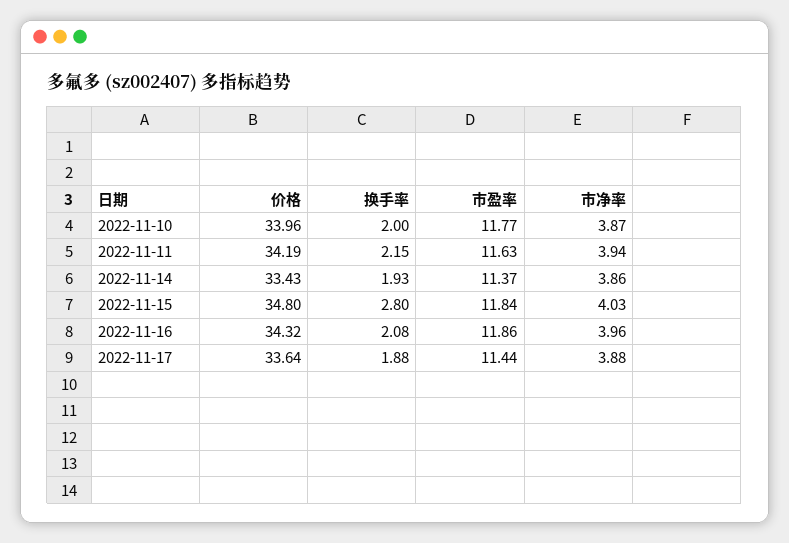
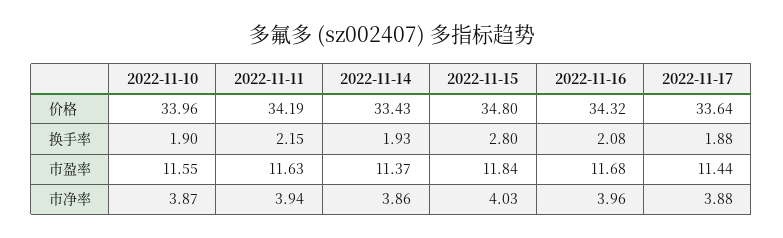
  {
    "价格": {
      "2022-11-10": 33.96,
      "2022-11-11": 34.19,
      "2022-11-14": 33.43,
      "2022-11-15": 34.8,
      "2022-11-16": 34.32,
      "2022-11-17": 33.64
    },
    "换手率": {
-     "2022-11-10": 2,
+     "2022-11-10": 1.9,
      "2022-11-11": 2.15,
      "2022-11-14": 1.93,
      "2022-11-15": 2.8,
      "2022-11-16": 2.08,
      "2022-11-17": 1.88
    },
    "市盈率": {
-     "2022-11-10": 11.77,
+     "2022-11-10": 11.55,
      "2022-11-11": 11.63,
      "2022-11-14": 11.37,
      "2022-11-15": 11.84,
-     "2022-11-16": 11.86,
+     "2022-11-16": 11.68,
      "2022-11-17": 11.44
    },
    "市净率": {
      "2022-11-10": 3.87,
      "2022-11-11": 3.94,
      "2022-11-14": 3.86,
      "2022-11-15": 4.03,
      "2022-11-16": 3.96,
      "2022-11-17": 3.88
    }
  }

